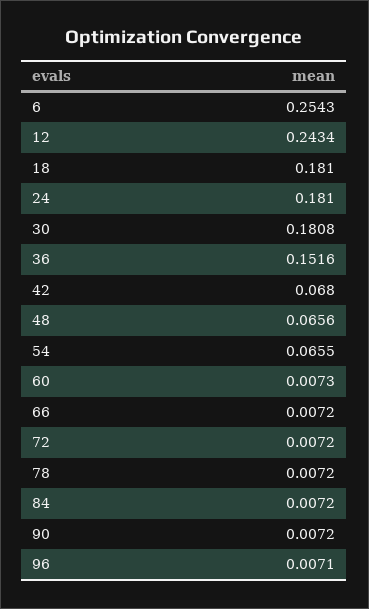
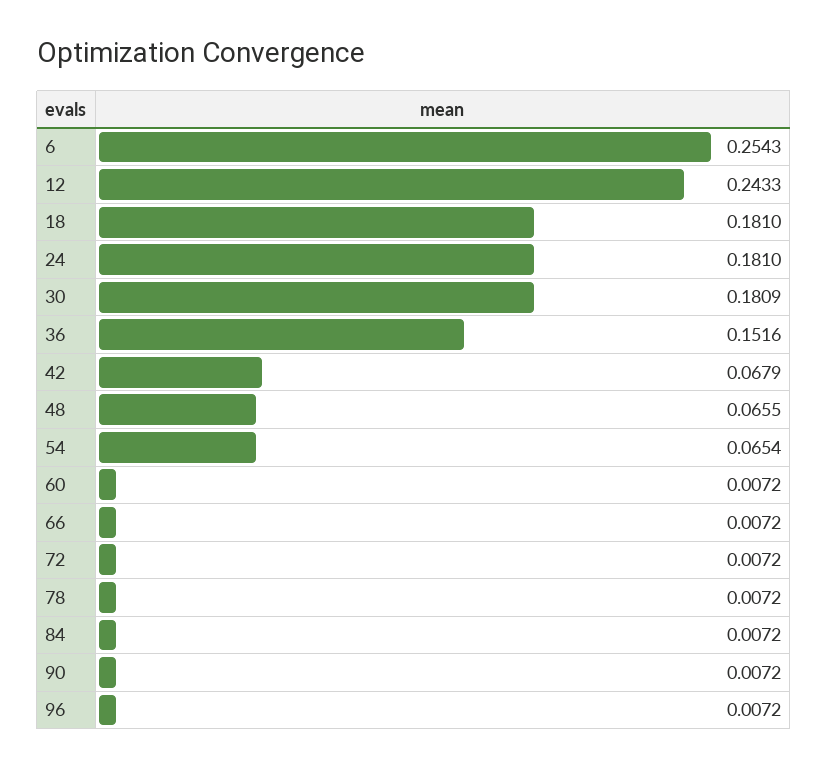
  {
    "6": 0.2543,
-   "12": 0.2434,
+   "12": 0.2433,
    "18": 0.181,
    "24": 0.181,
-   "30": 0.1808,
+   "30": 0.1809,
    "36": 0.1516,
-   "42": 0.068,
+   "42": 0.0679,
-   "48": 0.0656,
+   "48": 0.0655,
-   "54": 0.0655,
+   "54": 0.0654,
-   "60": 0.0073,
+   "60": 0.0072,
    "66": 0.0072,
    "72": 0.0072,
    "78": 0.0072,
    "84": 0.0072,
    "90": 0.0072,
-   "96": 0.0071
+   "96": 0.0072
  }

